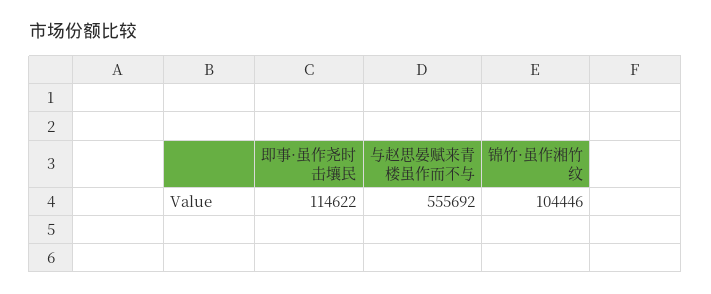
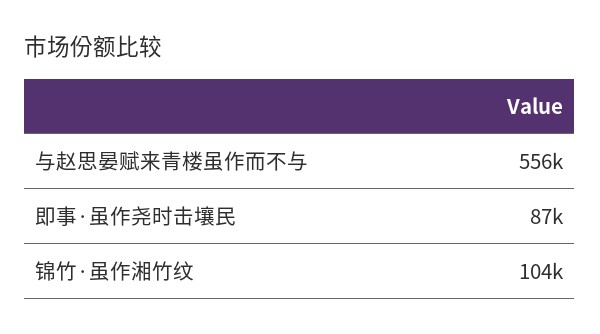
  {
-   "即事·虽作尧时击壤民": 114622,
+   "即事·虽作尧时击壤民": 87000,
    "与赵思晏赋来青楼虽作而不与": 555692,
    "锦竹·虽作湘竹纹": 104446
  }

